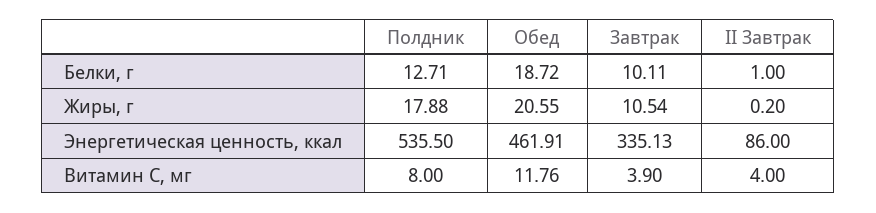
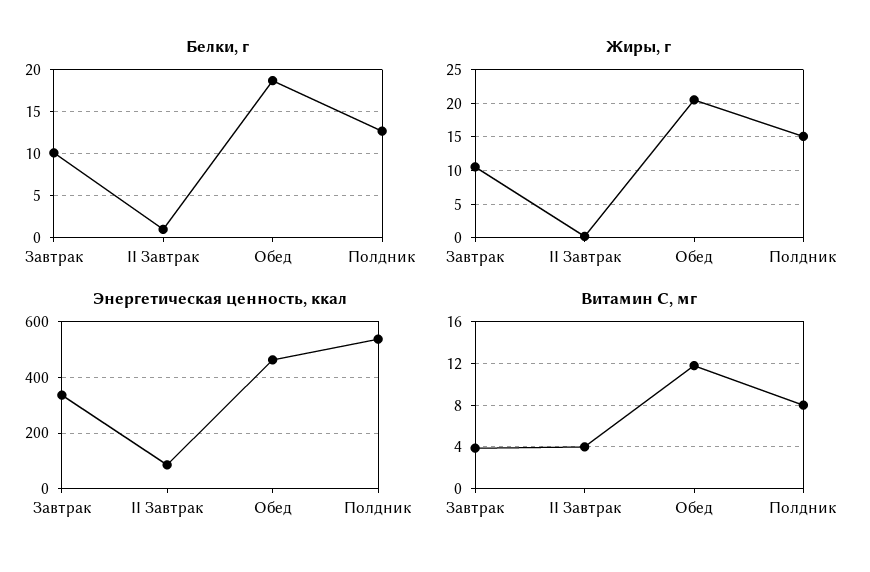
  {
    "Белки, г": {
      "Полдник": 12.71,
      "Обед": 18.72,
      "Завтрак": 10.11,
      "II Завтрак": 1
    },
    "Жиры, г": {
-     "Полдник": 17.88,
+     "Полдник": 15,
      "Обед": 20.55,
      "Завтрак": 10.54,
      "II Завтрак": 0.2
    },
    "Энергетическая ценность, ккал": {
      "Полдник": 535.5,
      "Обед": 461.91,
      "Завтрак": 335.13,
      "II Завтрак": 86
    },
    "Витамин С, мг": {
      "Полдник": 8,
      "Обед": 11.76,
      "Завтрак": 3.9,
      "II Завтрак": 4
    }
  }

